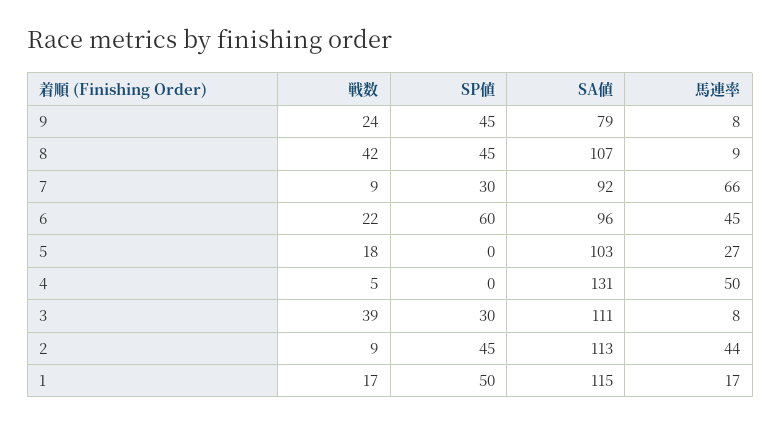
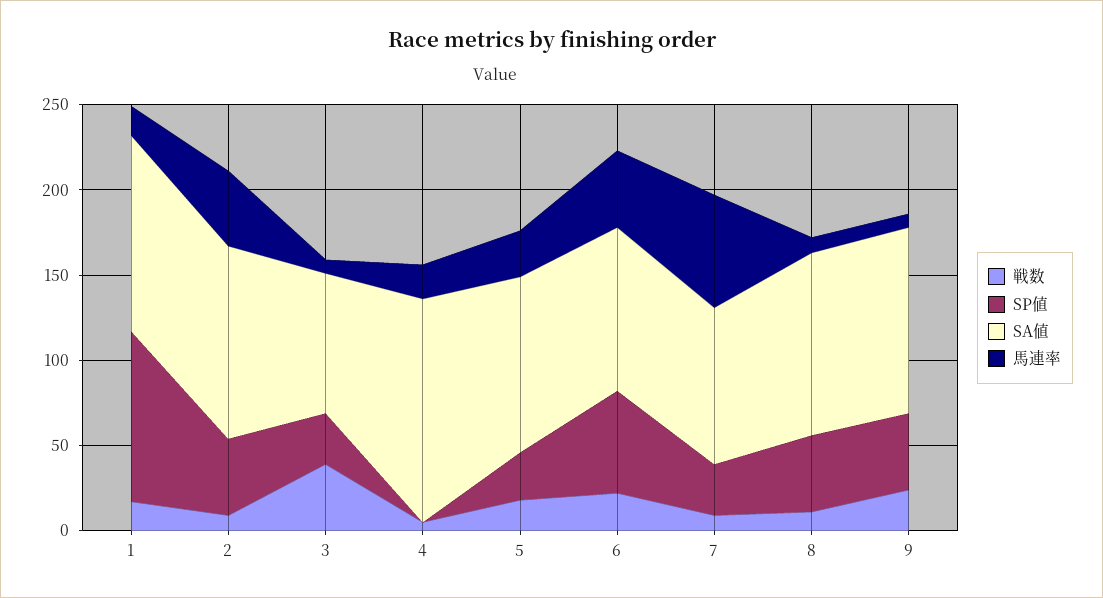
  {
    "戦数": {
      "9": 24,
-     "8": 42,
+     "8": 10,
      "7": 9,
      "6": 22,
      "5": 18,
      "4": 5,
      "3": 39,
      "2": 9,
      "1": 17
    },
    "SP値": {
      "9": 45,
      "8": 45,
      "7": 30,
      "6": 60,
-     "5": 0,
+     "5": 30,
      "4": 0,
      "3": 30,
      "2": 45,
-     "1": 50
+     "1": 100
    },
    "SA値": {
-     "9": 79,
+     "9": 110,
      "8": 107,
      "7": 92,
      "6": 96,
      "5": 103,
      "4": 131,
-     "3": 111,
+     "3": 80,
      "2": 113,
      "1": 115
    },
    "馬連率": {
      "9": 8,
      "8": 9,
      "7": 66,
      "6": 45,
      "5": 27,
-     "4": 50,
+     "4": 20,
      "3": 8,
      "2": 44,
      "1": 17
    }
  }

